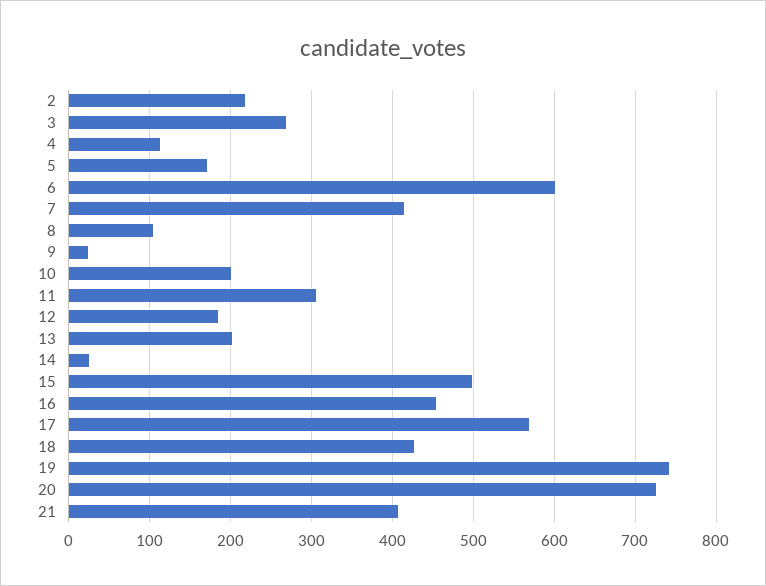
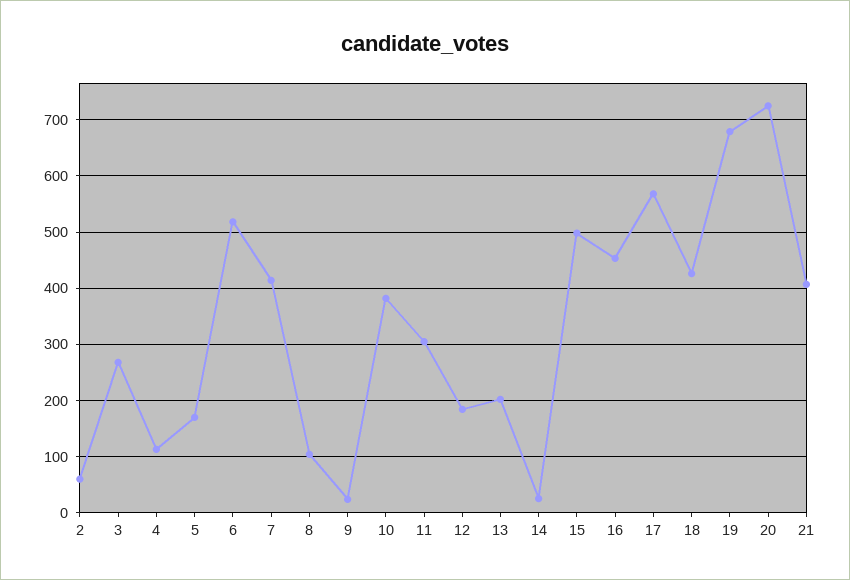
  {
-   "2": 220,
+   "2": 60,
    "3": 270,
    "4": 110,
    "5": 170,
-   "6": 600,
+   "6": 520,
    "7": 410,
    "8": 100,
    "9": 20,
-   "10": 200,
+   "10": 380,
    "11": 310,
    "12": 180,
    "13": 200,
    "14": 30,
    "15": 500,
    "16": 450,
    "17": 570,
    "18": 430,
-   "19": 740,
+   "19": 680,
    "20": 730,
    "21": 410
  }

